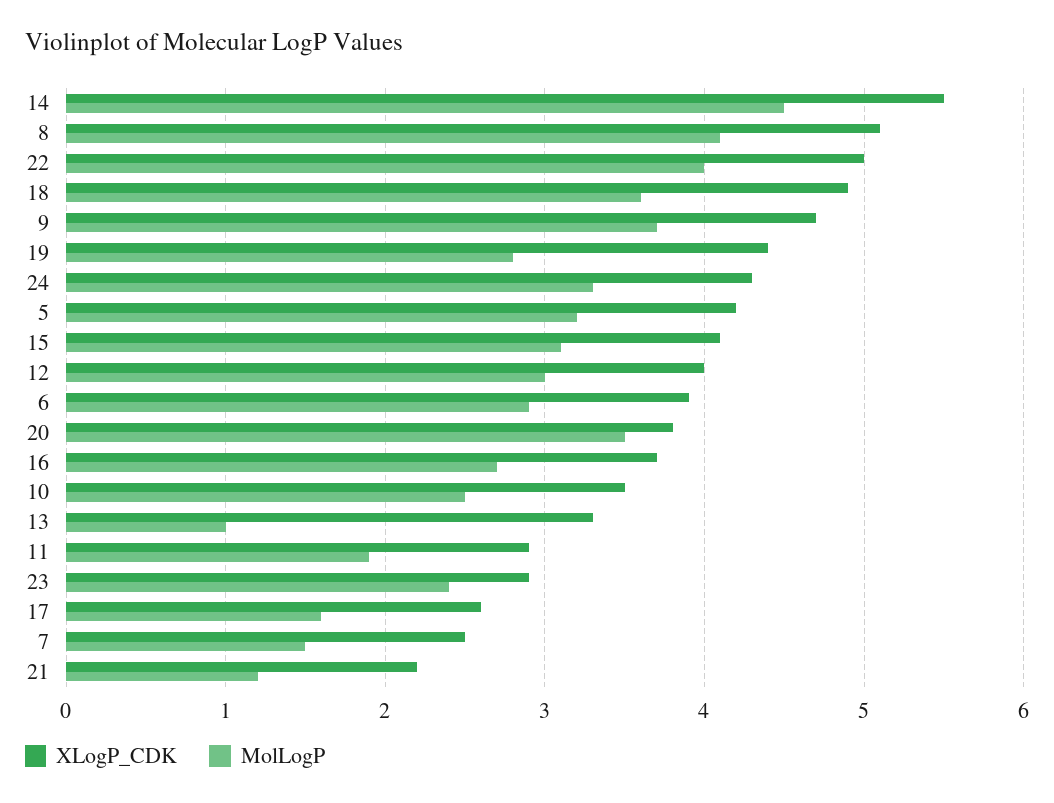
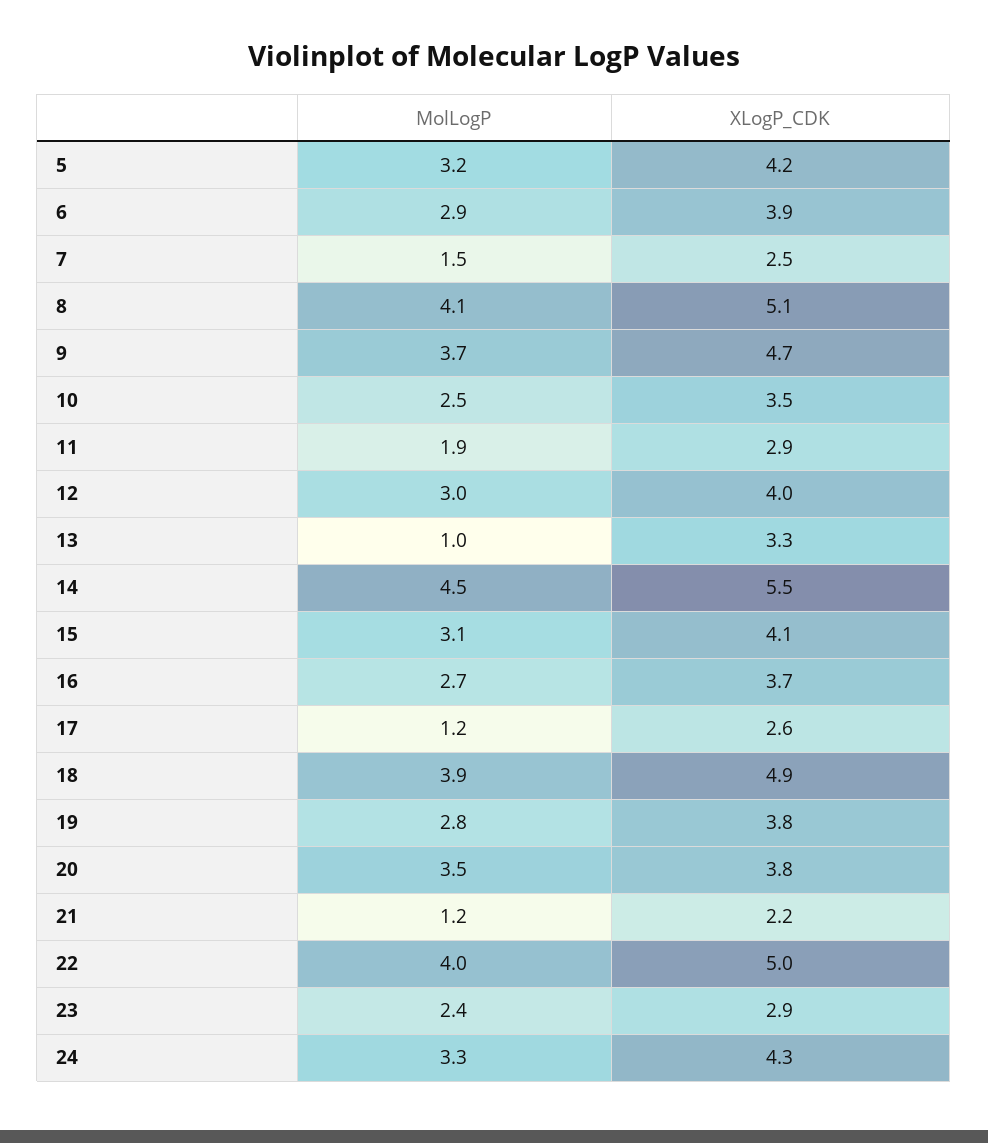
  {
    "XLogP_CDK": {
      "14": 5.5,
      "8": 5.1,
      "22": 5,
      "18": 4.9,
      "9": 4.7,
-     "19": 4.4,
+     "19": 3.8,
      "24": 4.3,
      "5": 4.2,
      "15": 4.1,
      "12": 4,
      "6": 3.9,
      "20": 3.8,
      "16": 3.7,
      "10": 3.5,
      "13": 3.3,
      "11": 2.9,
      "23": 2.9,
      "17": 2.6,
      "7": 2.5,
      "21": 2.2
    },
    "MolLogP": {
      "14": 4.5,
      "8": 4.1,
      "22": 4,
-     "18": 3.6,
+     "18": 3.9,
      "9": 3.7,
      "19": 2.8,
      "24": 3.3,
      "5": 3.2,
      "15": 3.1,
      "12": 3,
      "6": 2.9,
      "20": 3.5,
      "16": 2.7,
      "10": 2.5,
      "13": 1,
      "11": 1.9,
      "23": 2.4,
-     "17": 1.6,
+     "17": 1.2,
      "7": 1.5,
      "21": 1.2
    }
  }

